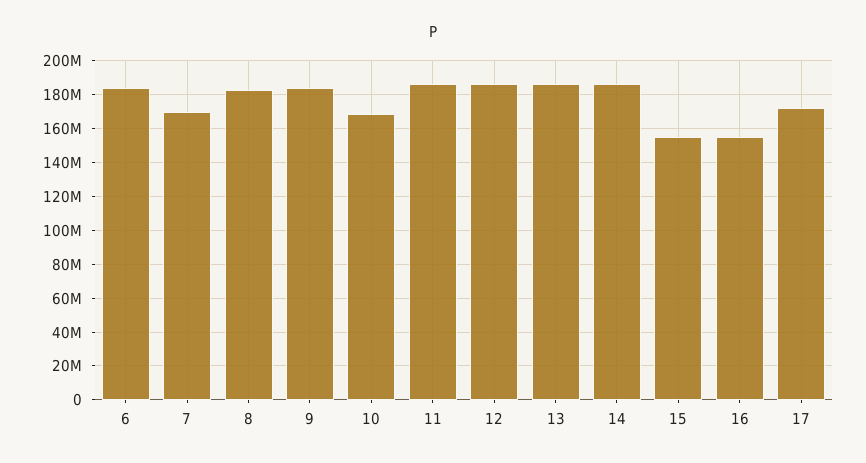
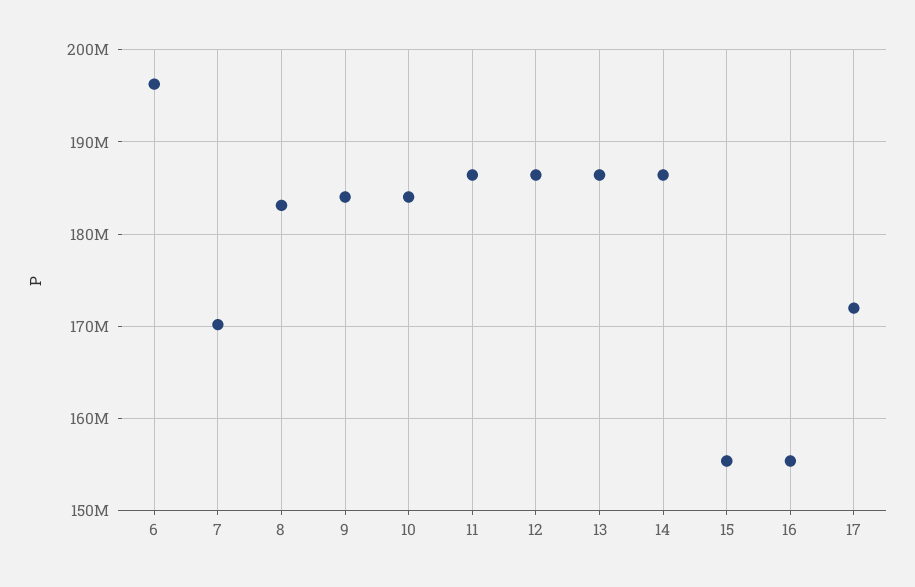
  {
-   "6": 185000000,
+   "6": 196000000,
    "7": 170000000,
    "8": 183000000,
    "9": 184000000,
-   "10": 170000000,
+   "10": 184000000,
    "11": 186000000,
    "12": 186000000,
    "13": 186000000,
    "14": 186000000,
    "15": 155000000,
    "16": 155000000,
    "17": 172000000
  }

